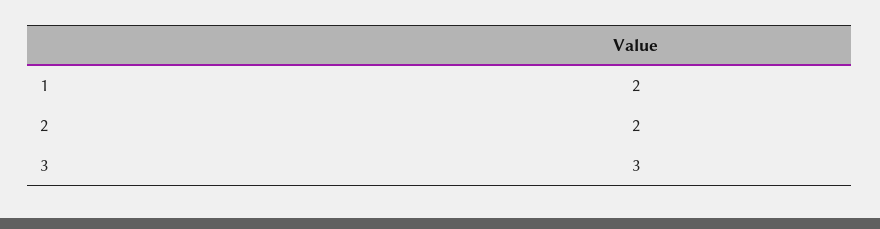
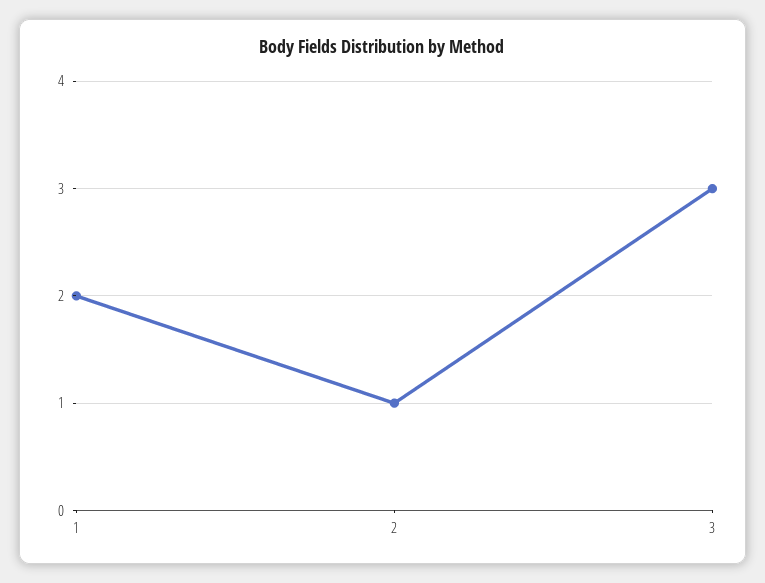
  {
    "1": 2,
-   "2": 2,
+   "2": 1,
    "3": 3
  }

